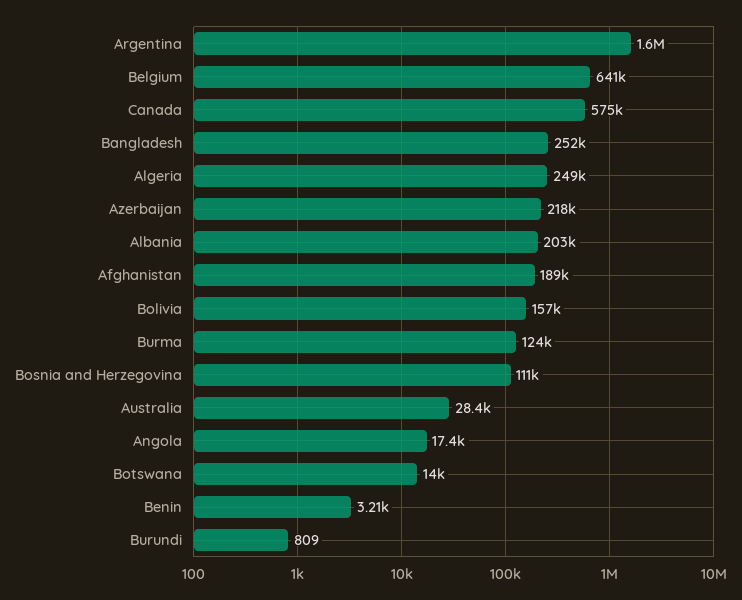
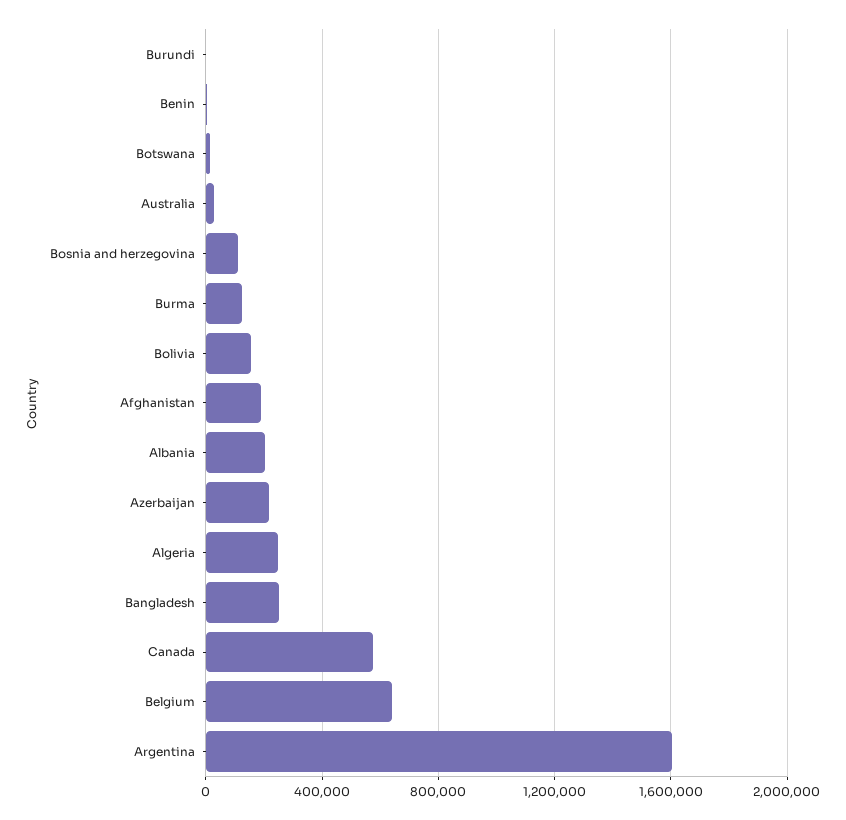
  {
    "Argentina": 1600000,
    "Belgium": 641000,
    "Canada": 575000,
    "Bangladesh": 252000,
    "Algeria": 249000,
    "Azerbaijan": 218000,
    "Albania": 203000,
    "Afghanistan": 189000,
    "Bolivia": 157000,
    "Burma": 124000,
    "Bosnia and Herzegovina": 111000,
    "Australia": 28400,
-   "Angola": 17400,
    "Botswana": 14000,
    "Benin": 3210,
    "Burundi": 809
  }

